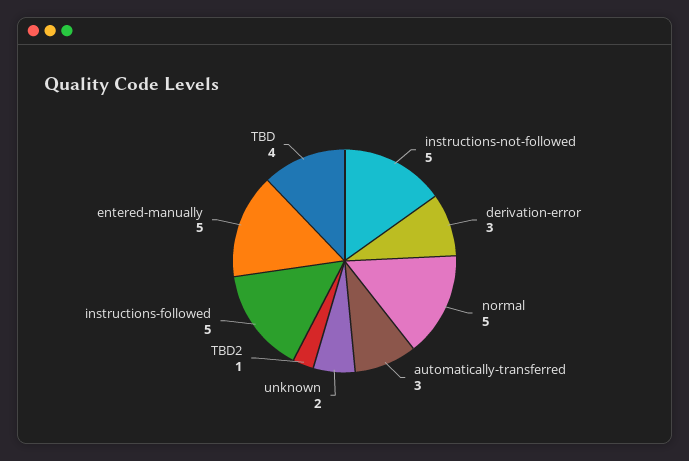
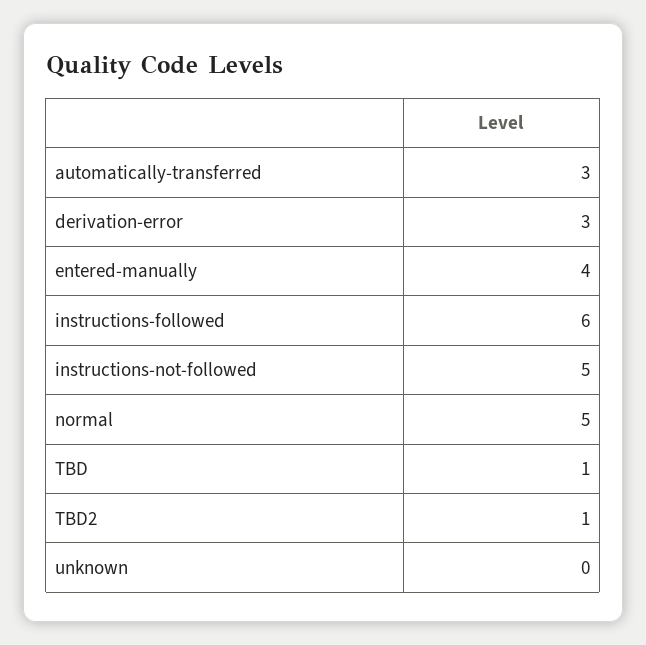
  {
    "instructions-not-followed": 5,
    "derivation-error": 3,
    "normal": 5,
    "automatically-transferred": 3,
-   "unknown": 2,
+   "unknown": 0,
    "TBD2": 1,
-   "instructions-followed": 5,
+   "instructions-followed": 6,
-   "entered-manually": 5,
+   "entered-manually": 4,
-   "TBD": 4
+   "TBD": 1
  }

